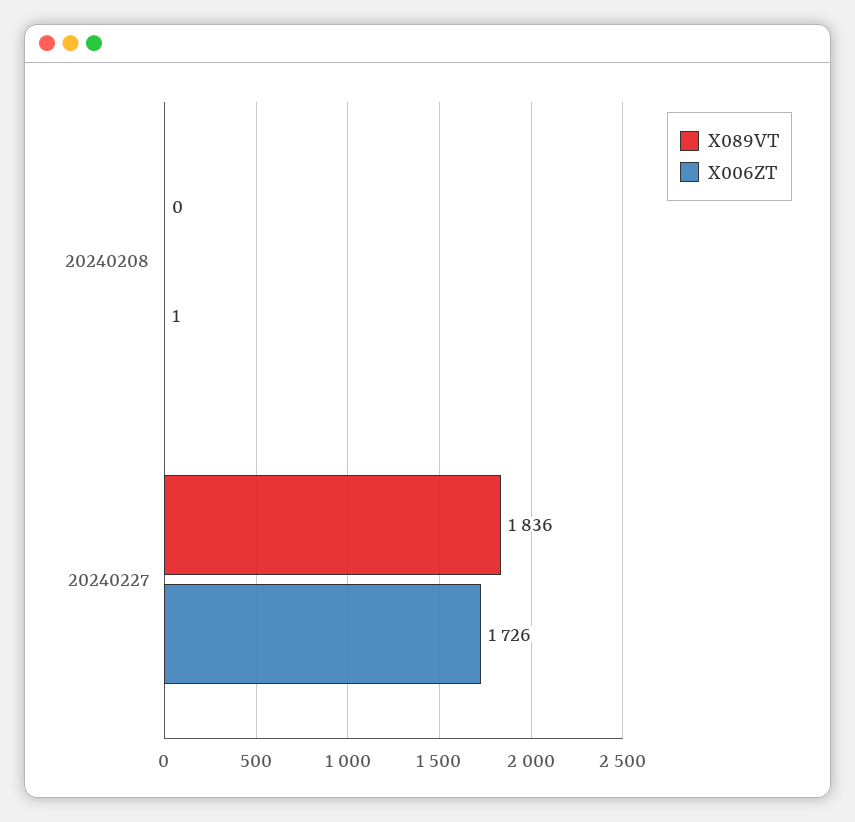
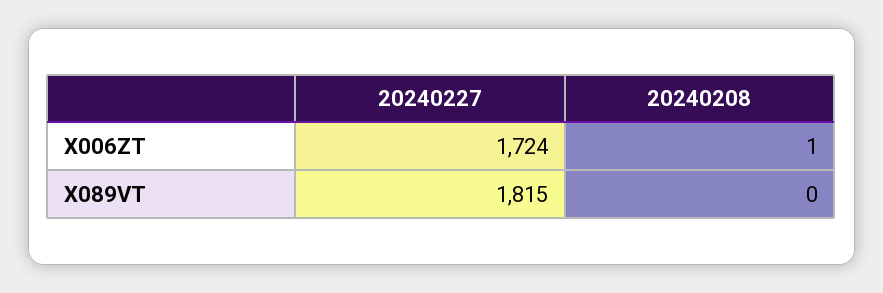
  {
    "X089VT": {
      "20240208": 0,
-     "20240227": 1836
+     "20240227": 1815
    },
    "X006ZT": {
      "20240208": 1,
-     "20240227": 1726
+     "20240227": 1724
    }
  }

